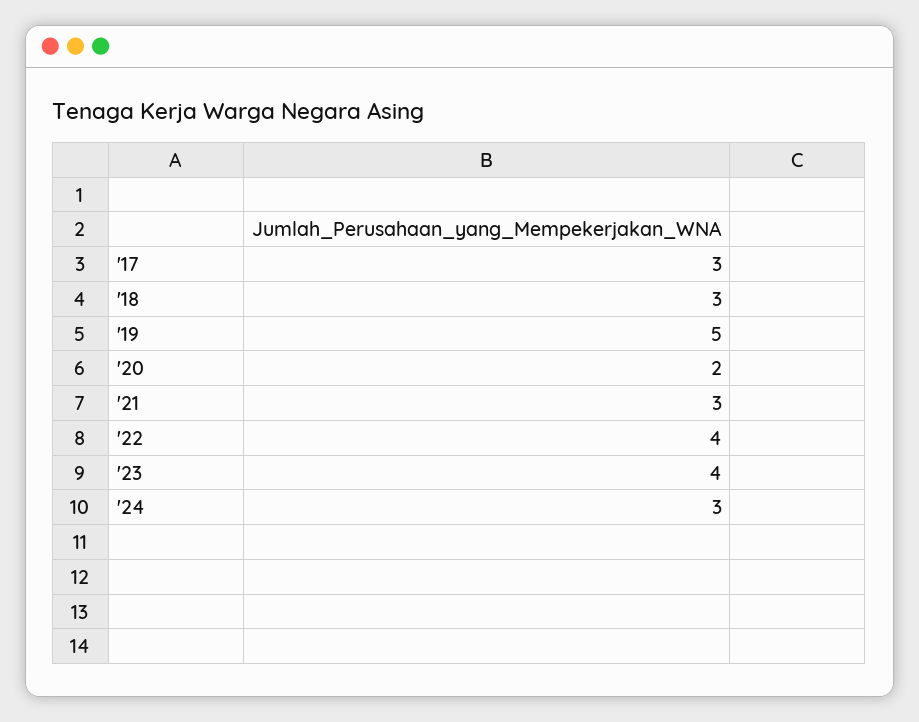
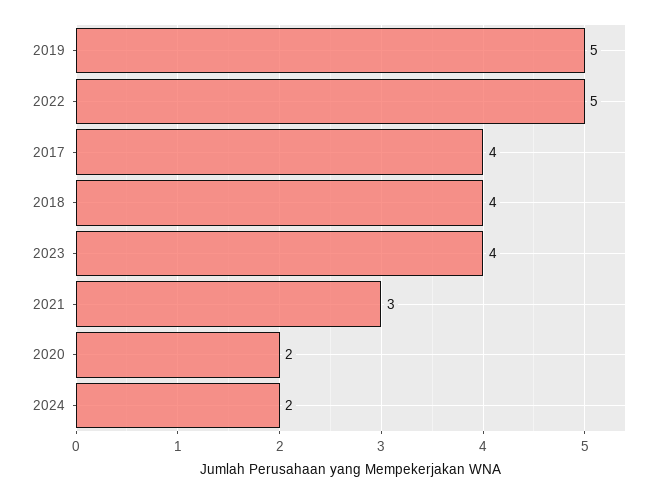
  {
-   "'17": 3,
+   "'17": 4,
-   "'18": 3,
+   "'18": 4,
    "'19": 5,
    "'20": 2,
    "'21": 3,
-   "'22": 4,
+   "'22": 5,
    "'23": 4,
-   "'24": 3
+   "'24": 2
  }

